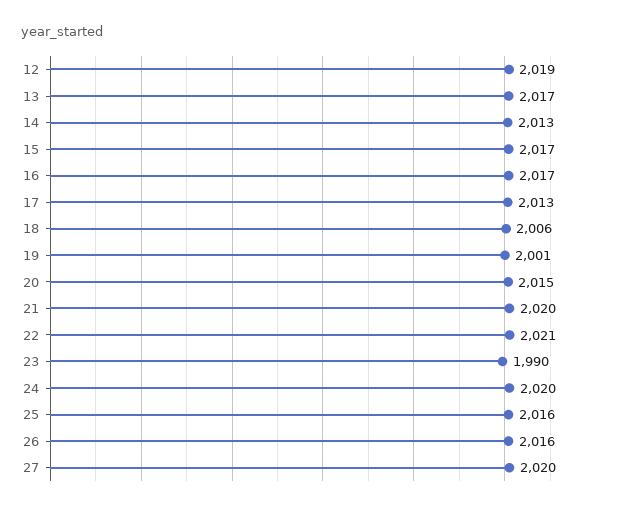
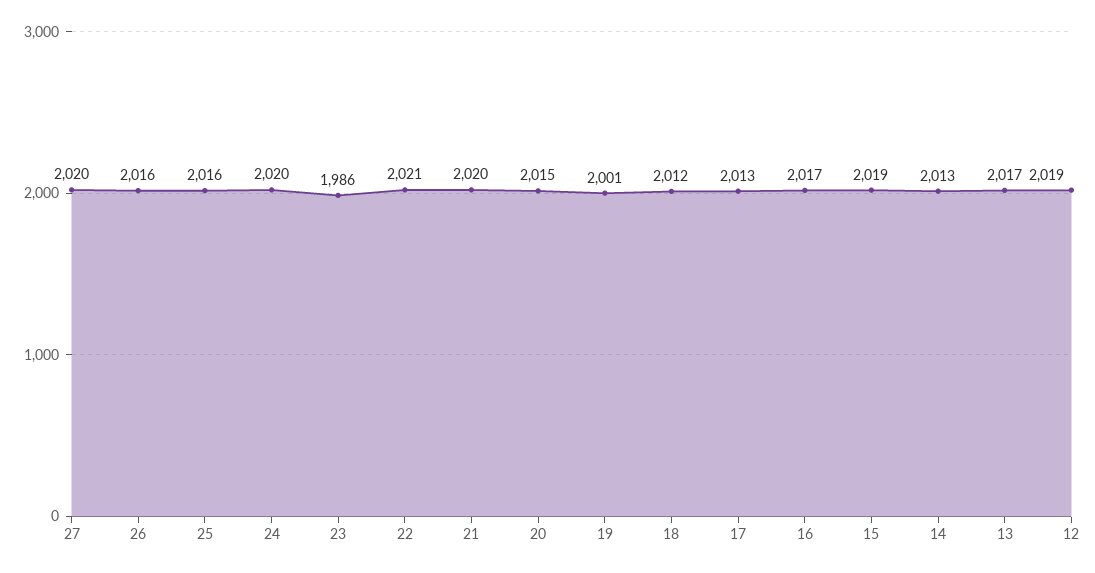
  {
    "12": 2019,
    "13": 2017,
    "14": 2013,
-   "15": 2017,
+   "15": 2019,
    "16": 2017,
    "17": 2013,
-   "18": 2006,
+   "18": 2012,
    "19": 2001,
    "20": 2015,
    "21": 2020,
    "22": 2021,
-   "23": 1990,
+   "23": 1986,
    "24": 2020,
    "25": 2016,
    "26": 2016,
    "27": 2020
  }

